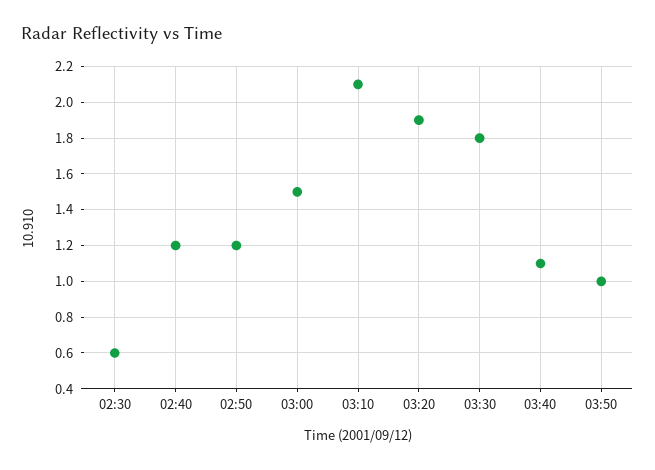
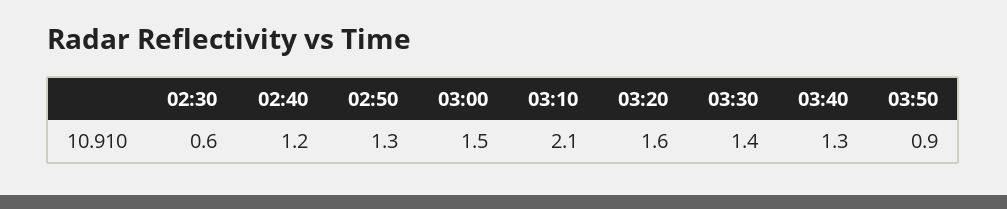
  {
    "02:30": 0.6,
    "02:40": 1.2,
-   "02:50": 1.2,
+   "02:50": 1.3,
    "03:00": 1.5,
    "03:10": 2.1,
-   "03:20": 1.9,
+   "03:20": 1.6,
-   "03:30": 1.8,
+   "03:30": 1.4,
-   "03:40": 1.1,
+   "03:40": 1.3,
-   "03:50": 1
+   "03:50": 0.9
  }

